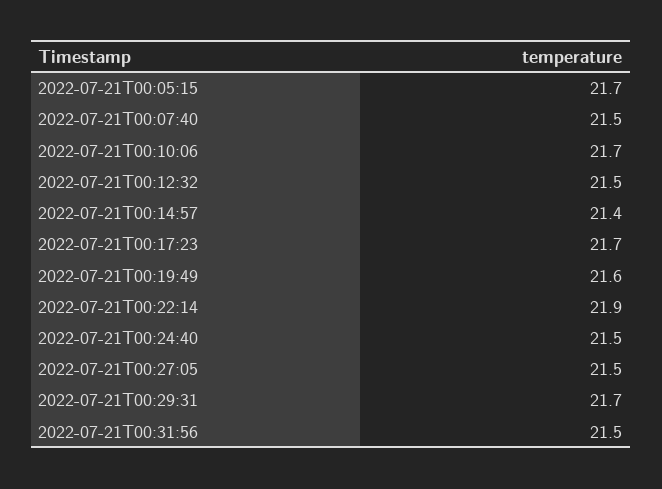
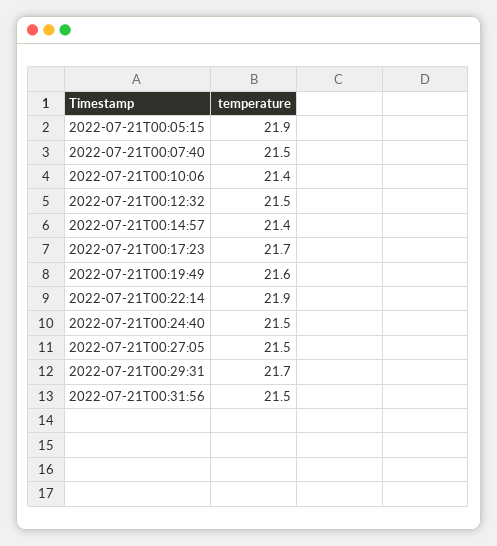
  {
-   "2022-07-21T00:05:15": 21.7,
+   "2022-07-21T00:05:15": 21.9,
    "2022-07-21T00:07:40": 21.5,
-   "2022-07-21T00:10:06": 21.7,
+   "2022-07-21T00:10:06": 21.4,
    "2022-07-21T00:12:32": 21.5,
    "2022-07-21T00:14:57": 21.4,
    "2022-07-21T00:17:23": 21.7,
    "2022-07-21T00:19:49": 21.6,
    "2022-07-21T00:22:14": 21.9,
    "2022-07-21T00:24:40": 21.5,
    "2022-07-21T00:27:05": 21.5,
    "2022-07-21T00:29:31": 21.7,
    "2022-07-21T00:31:56": 21.5
  }

